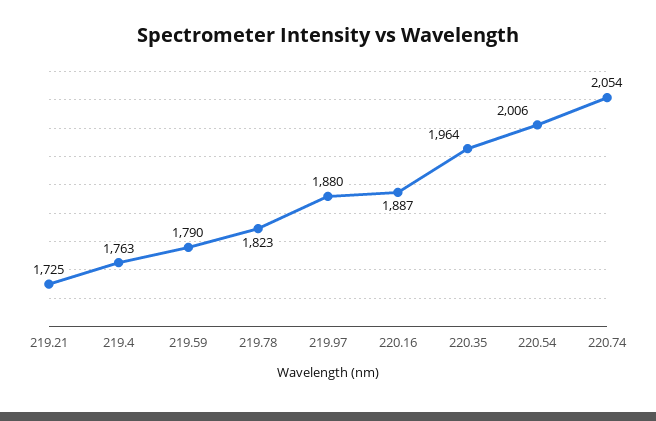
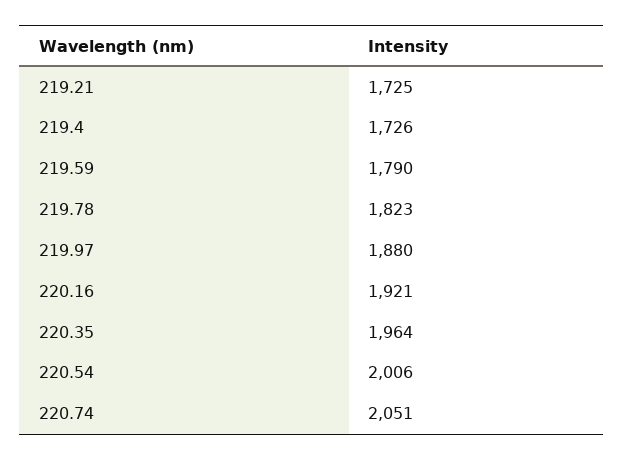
  {
    "219.21": 1725,
-   "219.4": 1763,
+   "219.4": 1726,
    "219.59": 1790,
    "219.78": 1823,
    "219.97": 1880,
-   "220.16": 1887,
+   "220.16": 1921,
    "220.35": 1964,
    "220.54": 2006,
-   "220.74": 2054
+   "220.74": 2051
  }

